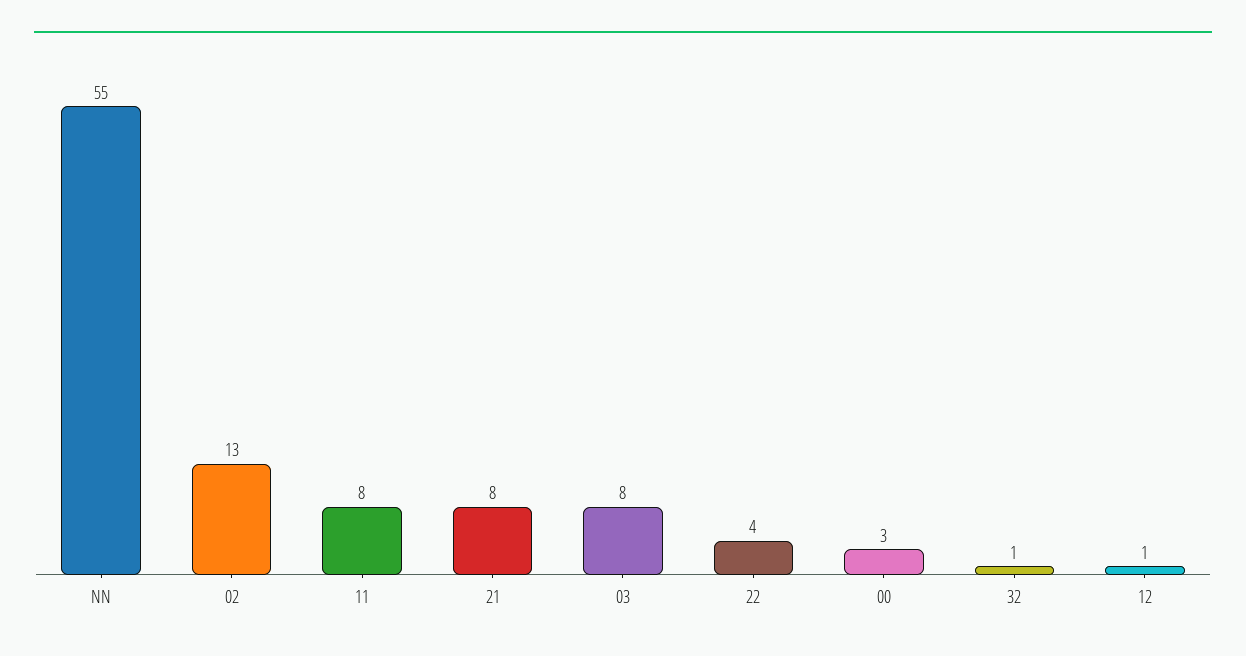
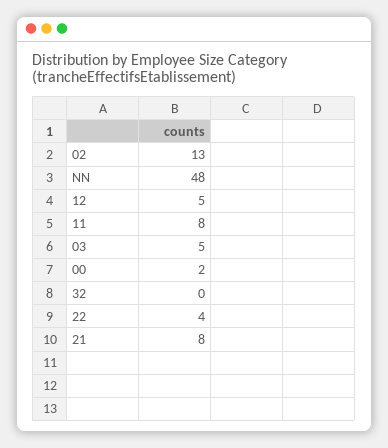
  {
-   "NN": 55,
+   "NN": 48,
    "02": 13,
    "11": 8,
    "21": 8,
-   "03": 8,
+   "03": 5,
    "22": 4,
-   "00": 3,
+   "00": 2,
-   "32": 1,
+   "32": 0,
-   "12": 1
+   "12": 5
  }

